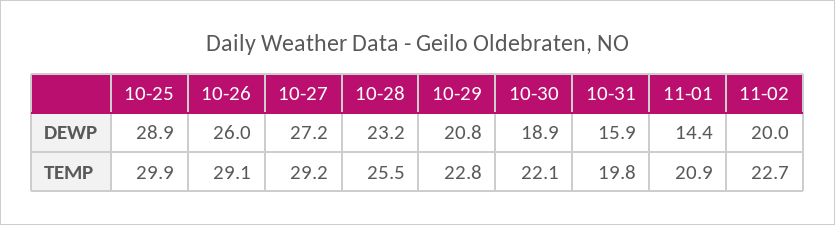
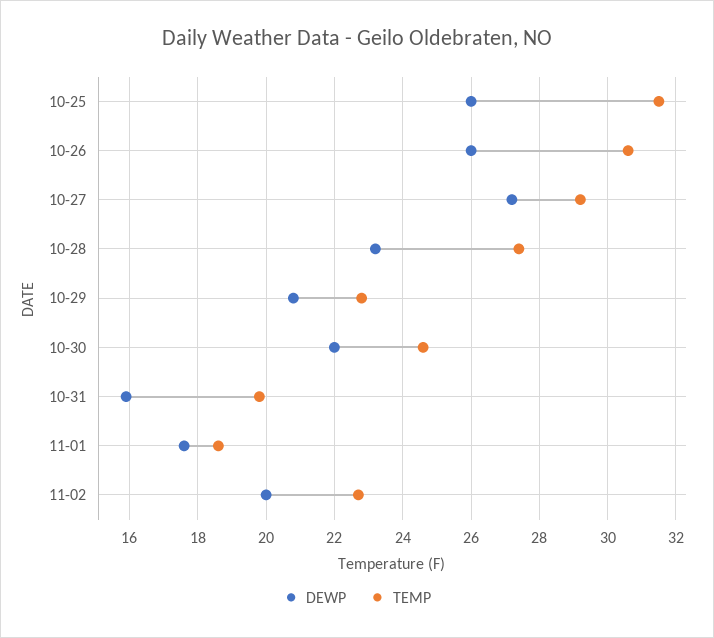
  {
    "DEWP": {
-     "10-25": 28.9,
+     "10-25": 26,
      "10-26": 26,
      "10-27": 27.2,
      "10-28": 23.2,
      "10-29": 20.8,
-     "10-30": 18.9,
+     "10-30": 22,
      "10-31": 15.9,
-     "11-01": 14.4,
+     "11-01": 17.5,
      "11-02": 20
    },
    "TEMP": {
-     "10-25": 29.9,
+     "10-25": 31.5,
-     "10-26": 29.1,
+     "10-26": 30.5,
      "10-27": 29.2,
-     "10-28": 25.5,
+     "10-28": 27.5,
      "10-29": 22.8,
-     "10-30": 22.1,
+     "10-30": 24.5,
      "10-31": 19.8,
-     "11-01": 20.9,
+     "11-01": 18.5,
      "11-02": 22.7
    }
  }

